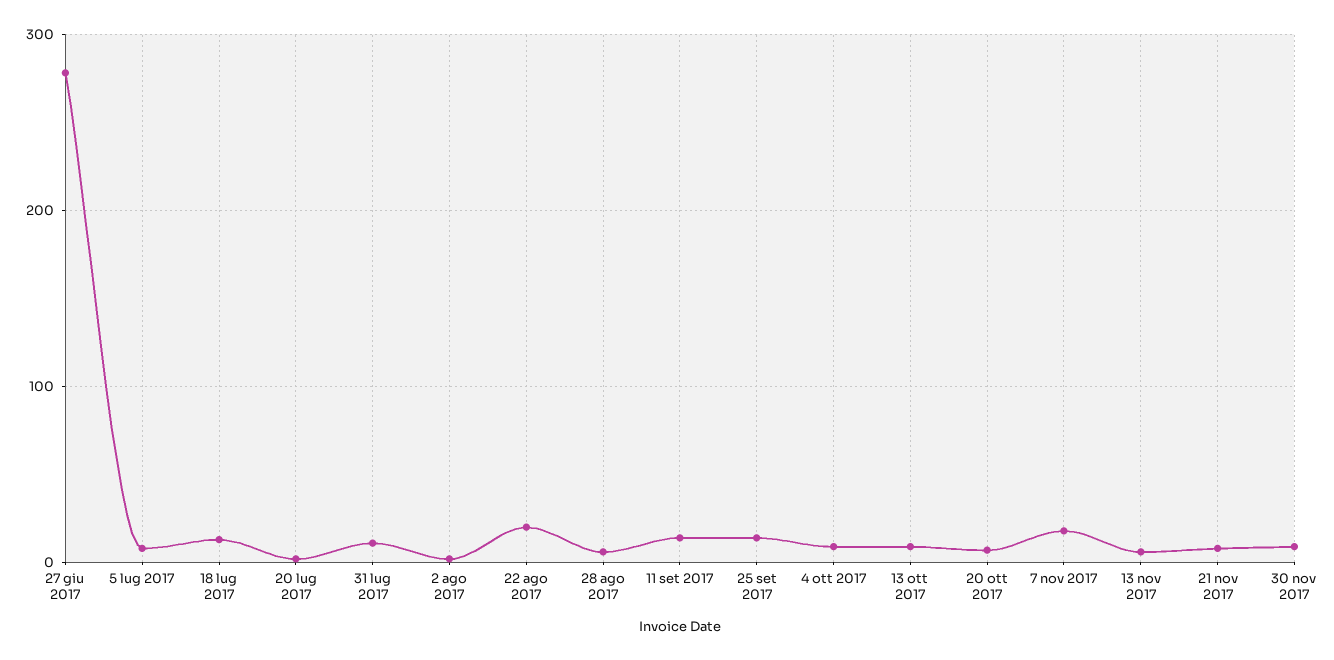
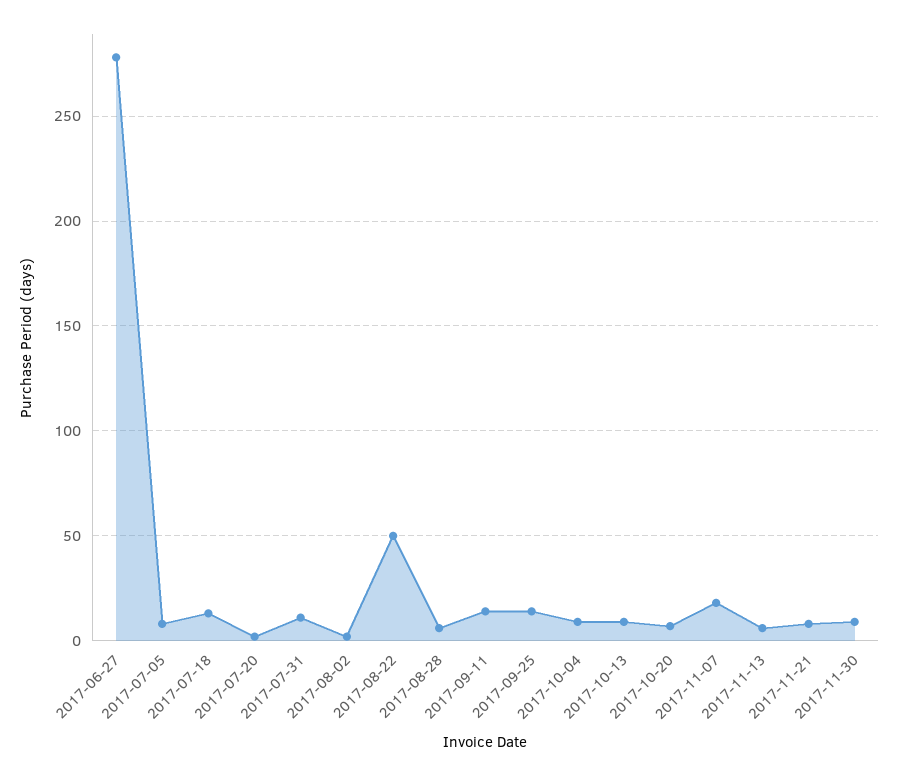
  {
    "27 giu 2017": 280,
    "5 lug 2017": 10,
    "18 lug 2017": 15,
    "20 lug 2017": 0,
    "31 lug 2017": 10,
    "2 ago 2017": 0,
-   "22 ago 2017": 20,
+   "22 ago 2017": 50,
    "28 ago 2017": 5,
    "11 set 2017": 15,
    "25 set 2017": 15,
    "4 ott 2017": 10,
    "13 ott 2017": 10,
    "20 ott 2017": 5,
    "7 nov 2017": 20,
    "13 nov 2017": 5,
    "21 nov 2017": 10,
    "30 nov 2017": 10
  }

